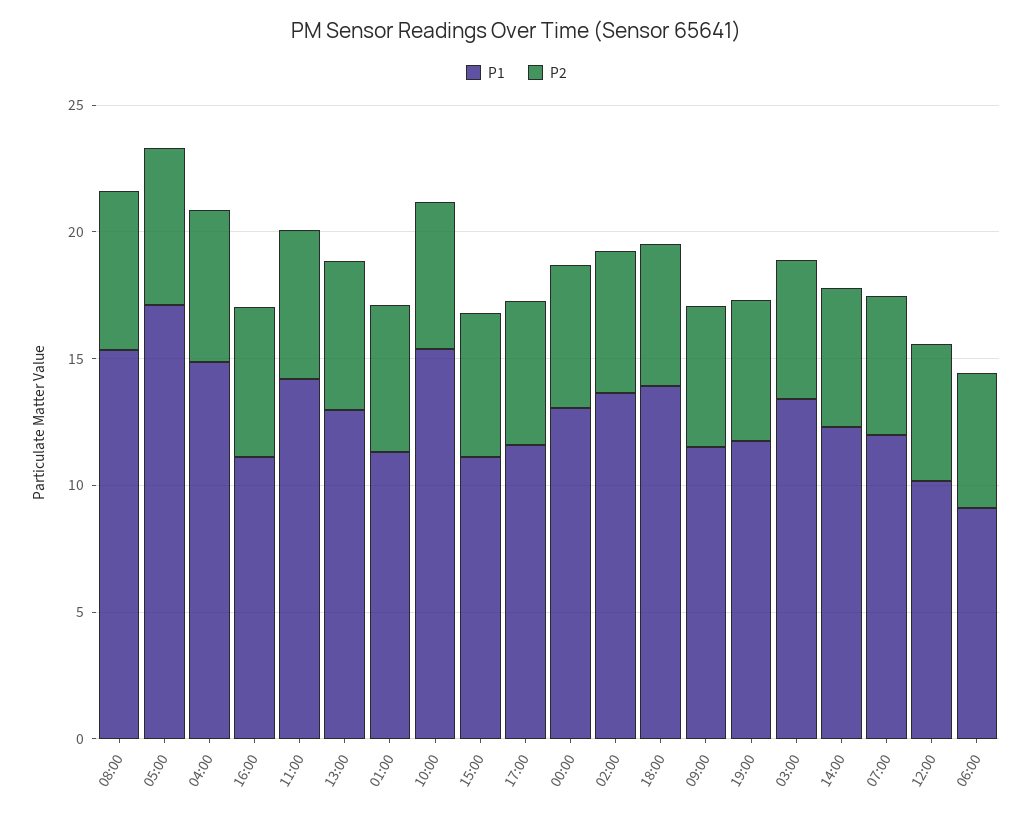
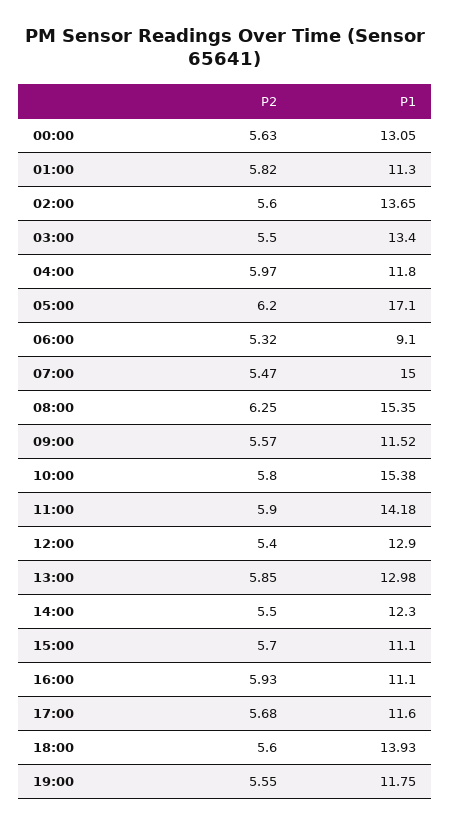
  {
    "P1": {
      "08:00": 15.35,
      "05:00": 17.1,
-     "04:00": 15,
+     "04:00": 11.8,
      "16:00": 11.1,
      "11:00": 14.18,
      "13:00": 12.98,
      "01:00": 11.3,
      "10:00": 15.38,
      "15:00": 11.1,
      "17:00": 11.6,
      "00:00": 13.05,
      "02:00": 13.65,
      "18:00": 13.93,
      "09:00": 11.52,
      "19:00": 11.75,
      "03:00": 13.4,
      "14:00": 12.3,
-     "07:00": 12,
+     "07:00": 15,
-     "12:00": 10,
+     "12:00": 12.9,
      "06:00": 9.1
    },
    "P2": {
      "08:00": 6.25,
      "05:00": 6.2,
      "04:00": 5.97,
      "16:00": 5.93,
      "11:00": 5.9,
      "13:00": 5.85,
      "01:00": 5.82,
      "10:00": 5.8,
      "15:00": 5.7,
      "17:00": 5.68,
      "00:00": 5.63,
      "02:00": 5.6,
      "18:00": 5.6,
      "09:00": 5.57,
      "19:00": 5.55,
      "03:00": 5.5,
      "14:00": 5.5,
      "07:00": 5.47,
      "12:00": 5.4,
      "06:00": 5.32
    }
  }

